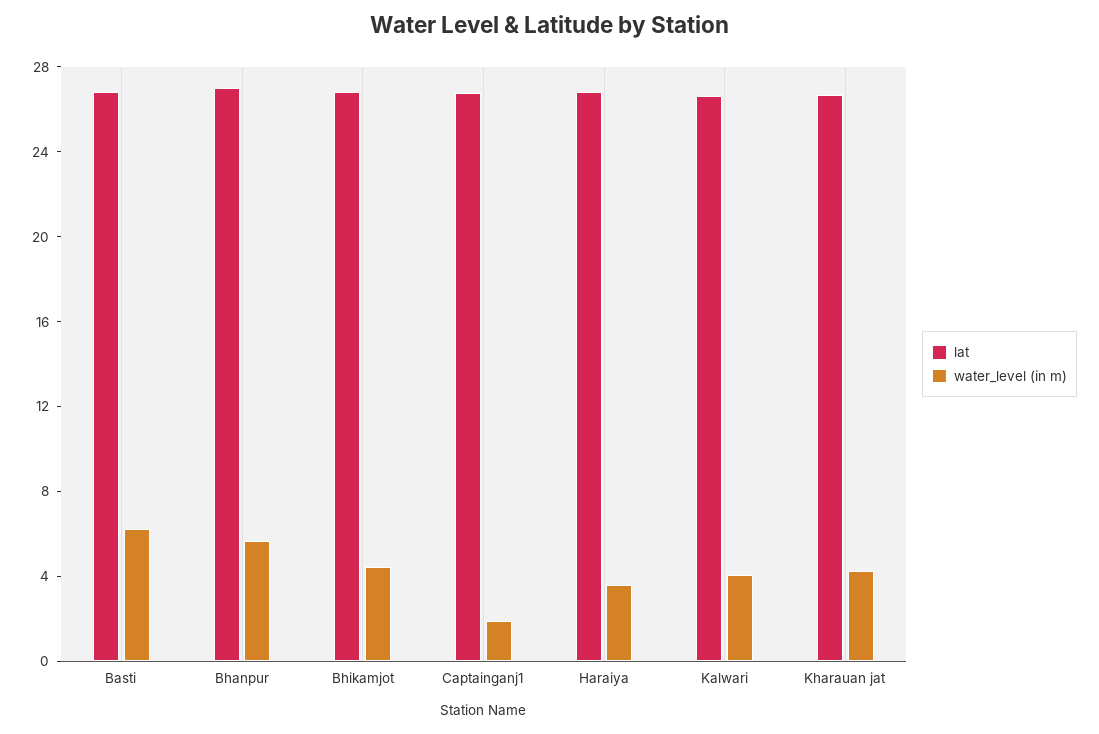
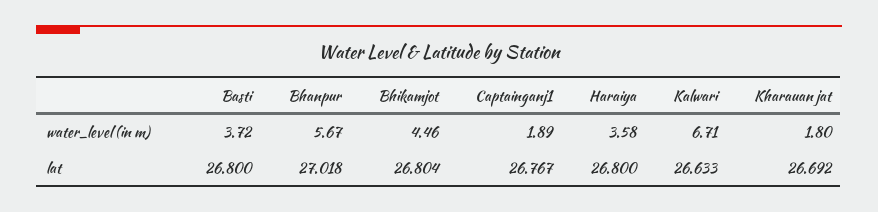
  {
    "lat": {
      "Basti": 26.8,
      "Bhanpur": 27.018,
      "Bhikamjot": 26.804,
      "Captainganj1": 26.767,
      "Haraiya": 26.8,
      "Kalwari": 26.633,
      "Kharauan jat": 26.692
    },
    "water_level (in m)": {
-     "Basti": 6,
+     "Basti": 3.72,
      "Bhanpur": 5.67,
      "Bhikamjot": 4.46,
      "Captainganj1": 1.89,
      "Haraiya": 3.58,
-     "Kalwari": 4,
+     "Kalwari": 6.71,
-     "Kharauan jat": 4
+     "Kharauan jat": 1.8
    }
  }

